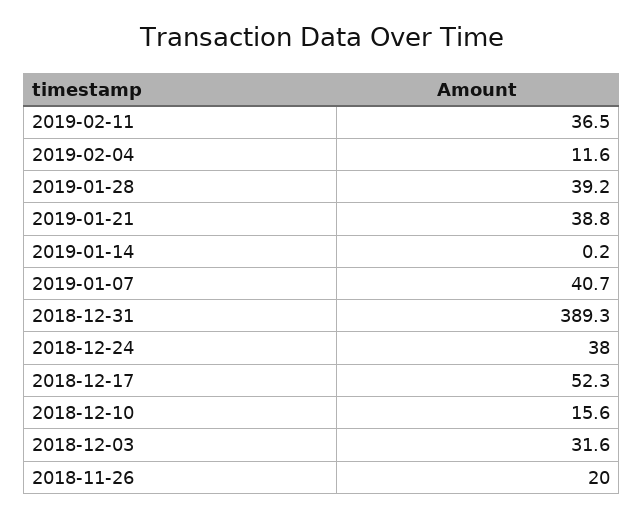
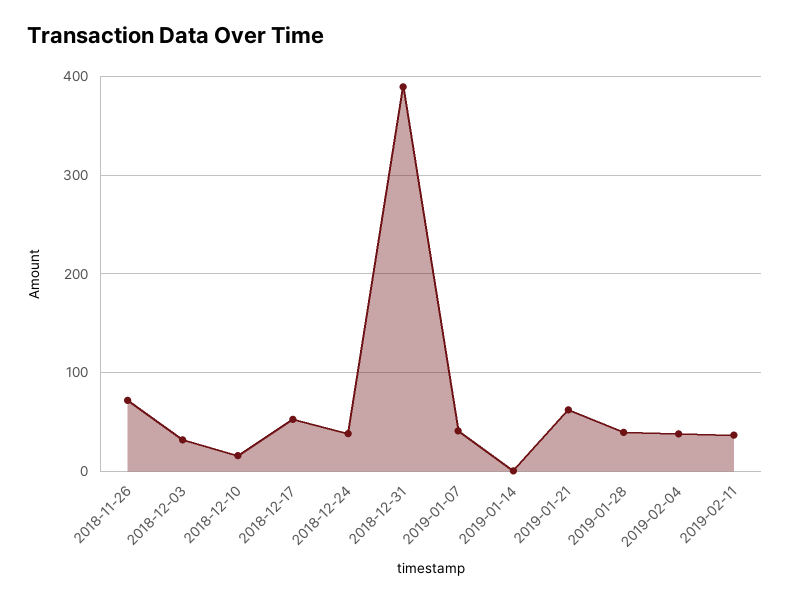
  {
    "2019-02-11": 36.5,
-   "2019-02-04": 11.6,
+   "2019-02-04": 40,
    "2019-01-28": 39.2,
-   "2019-01-21": 38.8,
+   "2019-01-21": 60,
    "2019-01-14": 0.2,
    "2019-01-07": 40.7,
    "2018-12-31": 389.3,
    "2018-12-24": 38,
    "2018-12-17": 52.3,
    "2018-12-10": 15.6,
    "2018-12-03": 31.6,
-   "2018-11-26": 20
+   "2018-11-26": 70
  }

